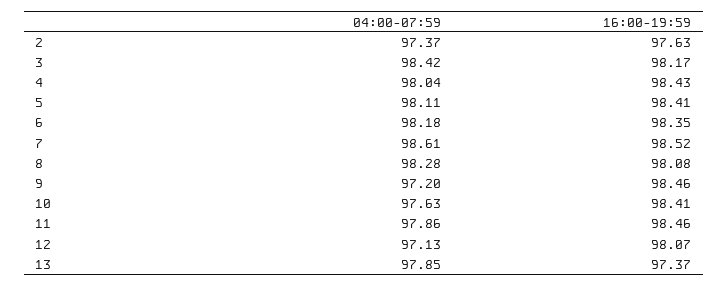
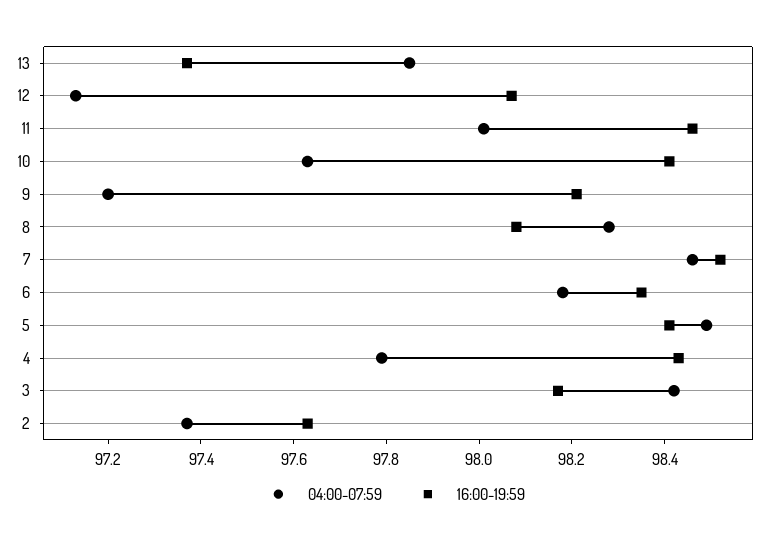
  {
    "04:00-07:59": {
      "2": 97.37,
      "3": 98.42,
-     "4": 98.04,
+     "4": 97.8,
-     "5": 98.11,
+     "5": 98.5,
      "6": 98.18,
-     "7": 98.61,
+     "7": 98.45,
      "8": 98.28,
      "9": 97.2,
      "10": 97.63,
-     "11": 97.86,
+     "11": 98,
      "12": 97.13,
      "13": 97.85
    },
    "16:00-19:59": {
      "2": 97.63,
      "3": 98.17,
      "4": 98.43,
      "5": 98.41,
      "6": 98.35,
      "7": 98.52,
      "8": 98.08,
-     "9": 98.46,
+     "9": 98.2,
      "10": 98.41,
      "11": 98.46,
      "12": 98.07,
      "13": 97.37
    }
  }

